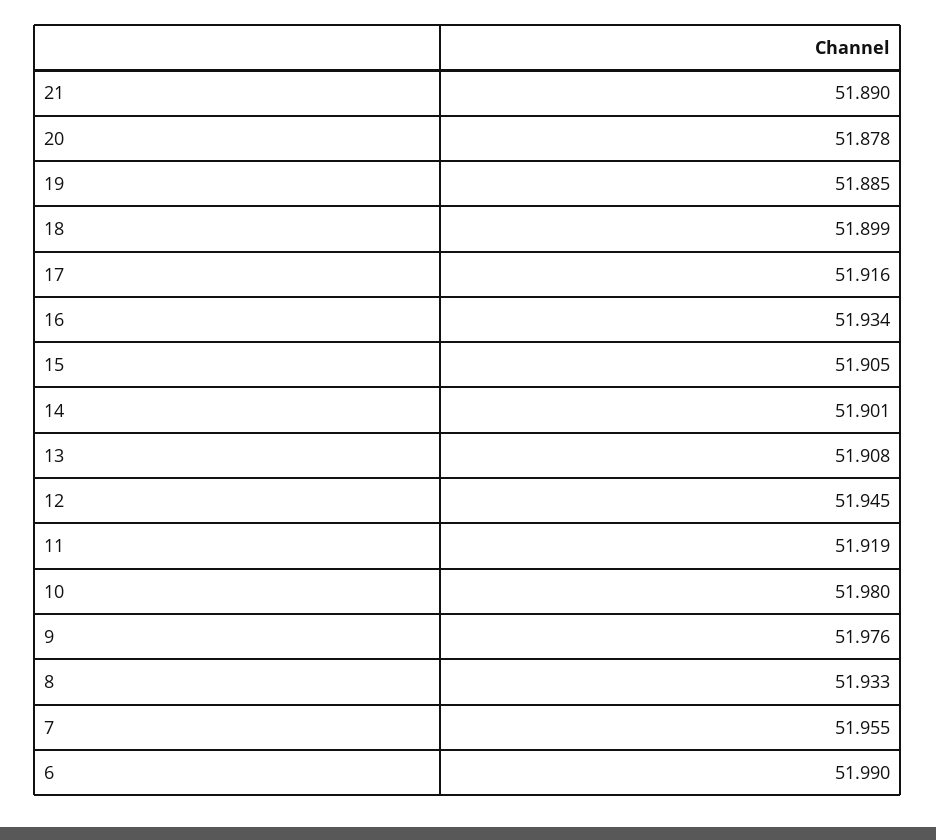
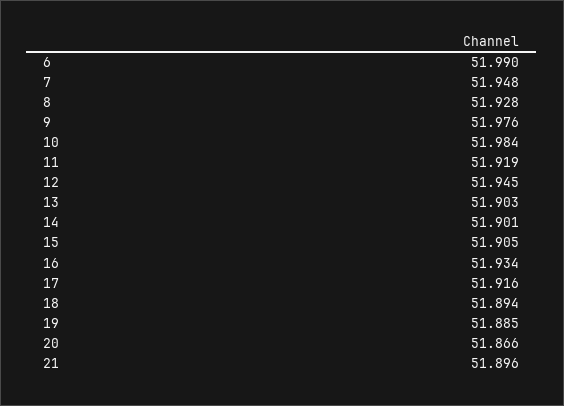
  {
-   "21": 51.89,
+   "21": 51.896,
-   "20": 51.878,
+   "20": 51.866,
    "19": 51.885,
-   "18": 51.899,
+   "18": 51.894,
    "17": 51.916,
    "16": 51.934,
    "15": 51.905,
    "14": 51.901,
-   "13": 51.908,
+   "13": 51.903,
    "12": 51.945,
    "11": 51.919,
-   "10": 51.98,
+   "10": 51.984,
    "9": 51.976,
-   "8": 51.933,
+   "8": 51.928,
-   "7": 51.955,
+   "7": 51.948,
    "6": 51.99
  }

